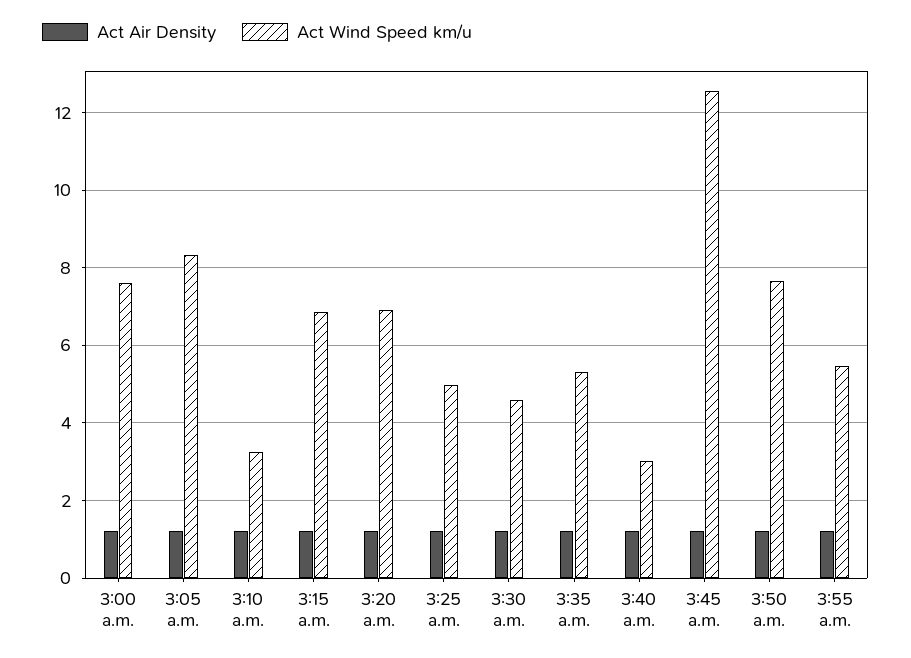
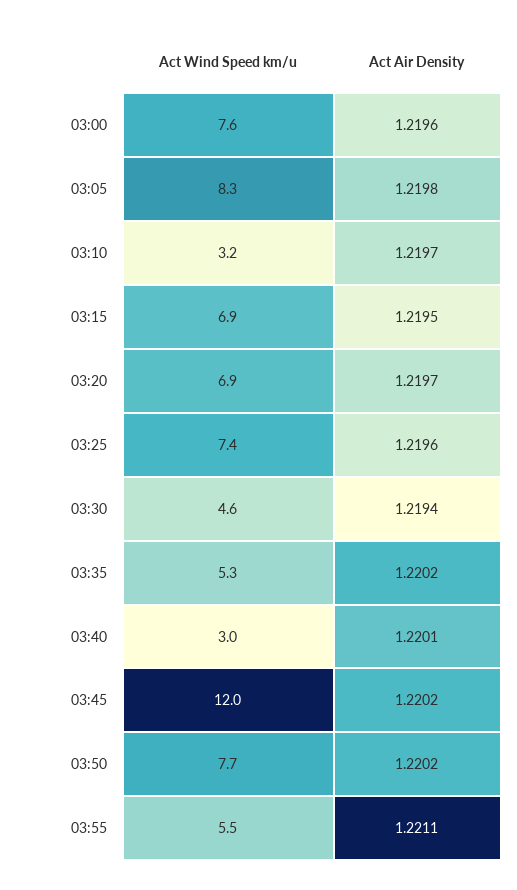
  {
    "Act Air Density": {
      "3:00 a.m.": 1.2196,
      "3:05 a.m.": 1.2198,
      "3:10 a.m.": 1.2197,
      "3:15 a.m.": 1.2195,
      "3:20 a.m.": 1.2197,
      "3:25 a.m.": 1.2196,
      "3:30 a.m.": 1.2194,
      "3:35 a.m.": 1.2202,
      "3:40 a.m.": 1.2201,
      "3:45 a.m.": 1.2202,
      "3:50 a.m.": 1.2202,
      "3:55 a.m.": 1.2211
    },
    "Act Wind Speed km/u": {
      "3:00 a.m.": 7.6,
      "3:05 a.m.": 8.3,
      "3:10 a.m.": 3.2,
      "3:15 a.m.": 6.9,
      "3:20 a.m.": 6.9,
-     "3:25 a.m.": 5,
+     "3:25 a.m.": 7.4,
      "3:30 a.m.": 4.6,
      "3:35 a.m.": 5.3,
      "3:40 a.m.": 3,
-     "3:45 a.m.": 12.6,
+     "3:45 a.m.": 12,
      "3:50 a.m.": 7.7,
      "3:55 a.m.": 5.5
    }
  }

